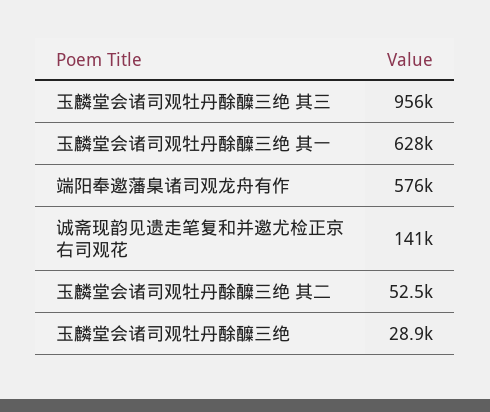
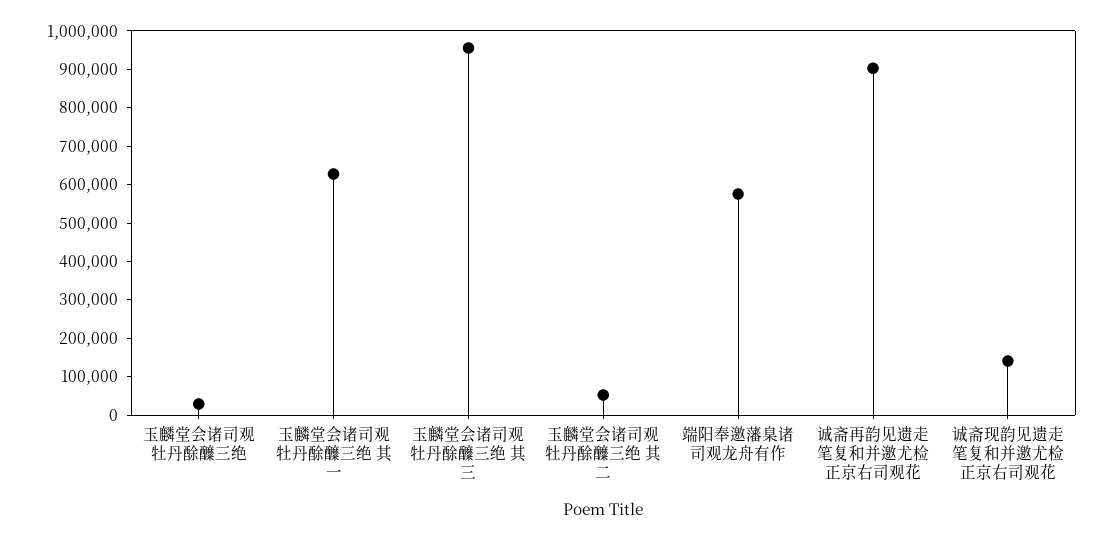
  {
    "玉麟堂会诸司观牡丹酴醾三绝 其三": 956000,
    "玉麟堂会诸司观牡丹酴醾三绝 其一": 628000,
    "端阳奉邀藩臬诸司观龙舟有作": 576000,
    "诚斋现韵见遗走笔复和并邀尤检正京右司观花": 141000,
    "玉麟堂会诸司观牡丹酴醾三绝 其二": 52500,
-   "玉麟堂会诸司观牡丹酴醾三绝": 28900
+   "玉麟堂会诸司观牡丹酴醾三绝": 28900,
+   "诚斋再韵见遗走笔复和并邀尤检正京右司观花": 900000
  }

